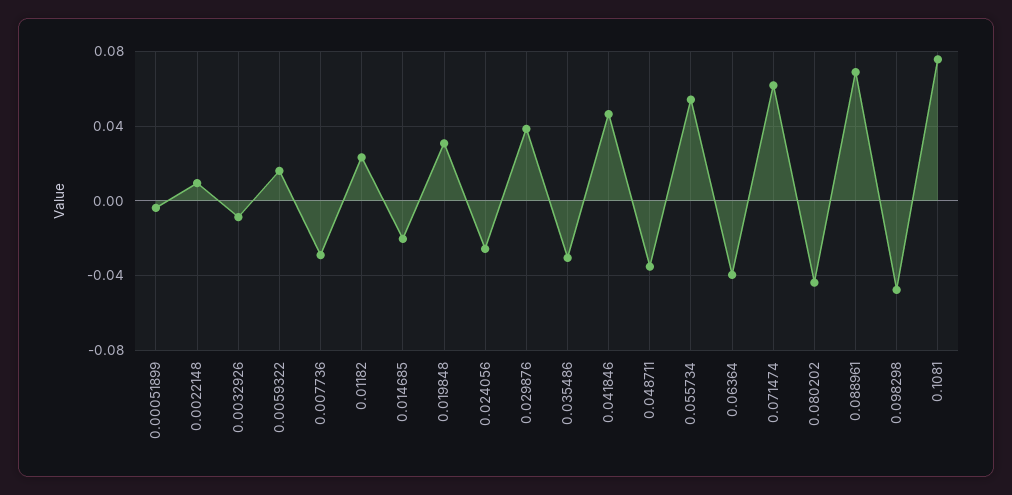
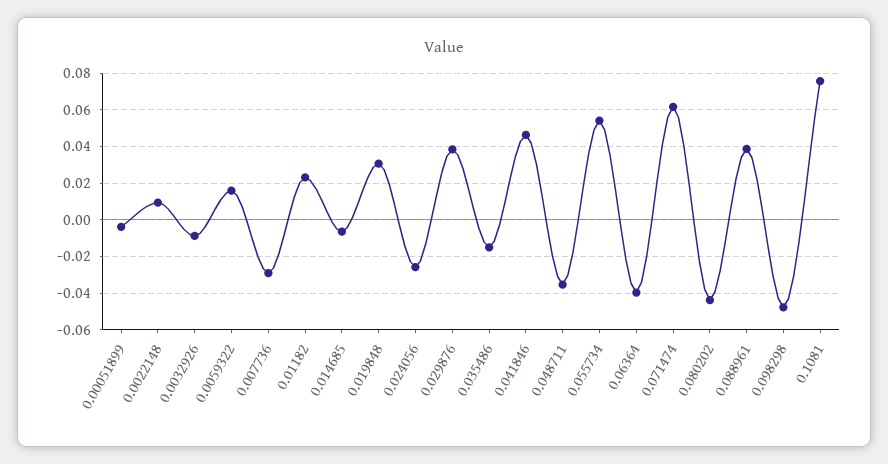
  {
    "0.00051899": -0.005,
    "0.0022148": 0.01,
    "0.0032926": -0.01,
    "0.0059322": 0.015,
    "0.007736": -0.03,
    "0.01182": 0.025,
-   "0.014685": -0.02,
+   "0.014685": -0.005,
    "0.019848": 0.03,
    "0.024056": -0.025,
    "0.029876": 0.04,
-   "0.035486": -0.03,
+   "0.035486": -0.015,
    "0.041846": 0.045,
    "0.048711": -0.035,
    "0.055734": 0.055,
    "0.06364": -0.04,
    "0.071474": 0.06,
    "0.080202": -0.045,
-   "0.088961": 0.07,
+   "0.088961": 0.04,
    "0.098298": -0.05,
    "0.1081": 0.075
  }

